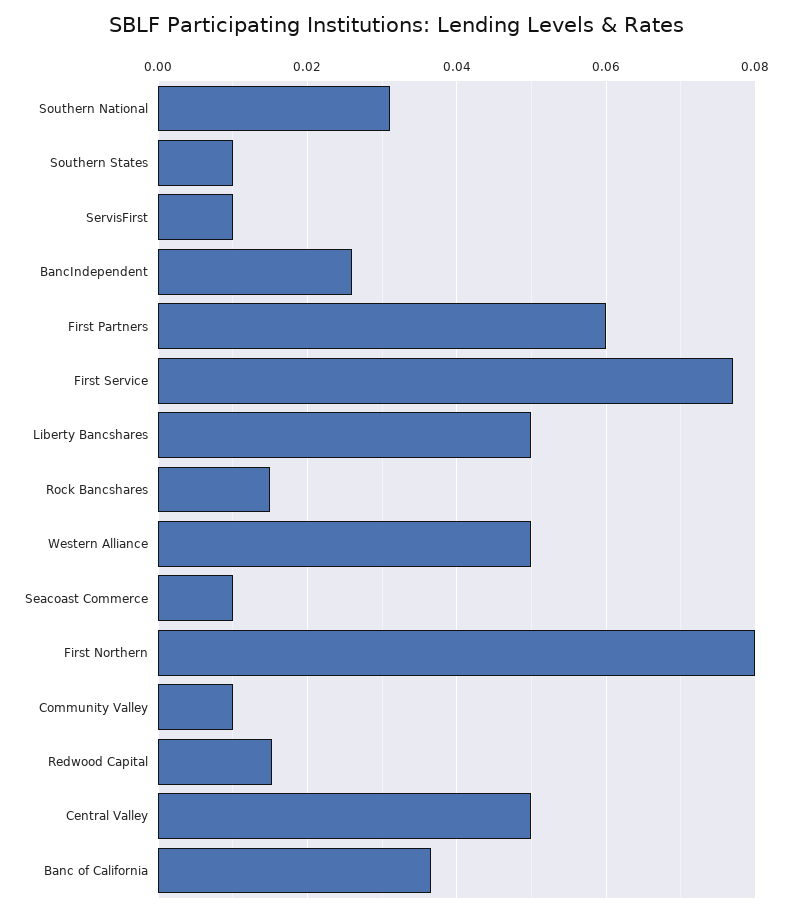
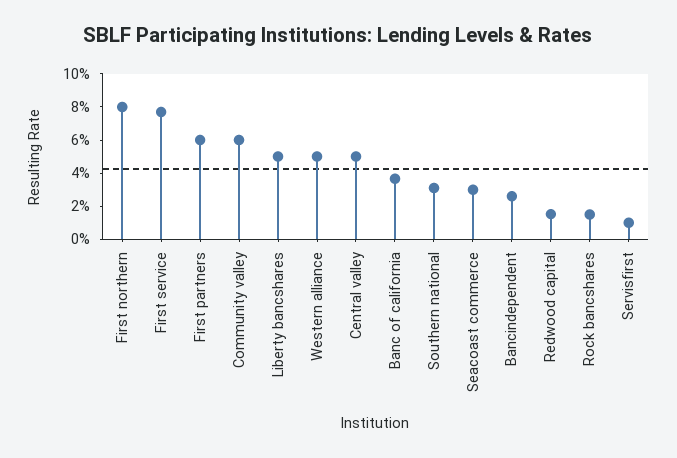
  {
    "Southern National": 0.032,
-   "Southern States": 0.01,
    "ServisFirst": 0.01,
    "BancIndependent": 0.026,
    "First Partners": 0.06,
    "First Service": 0.078,
    "Liberty Bancshares": 0.05,
    "Rock Bancshares": 0.016,
    "Western Alliance": 0.05,
-   "Seacoast Commerce": 0.01,
+   "Seacoast Commerce": 0.03,
    "First Northern": 0.08,
-   "Community Valley": 0.01,
+   "Community Valley": 0.06,
    "Redwood Capital": 0.016,
    "Central Valley": 0.05,
    "Banc of California": 0.036
  }

